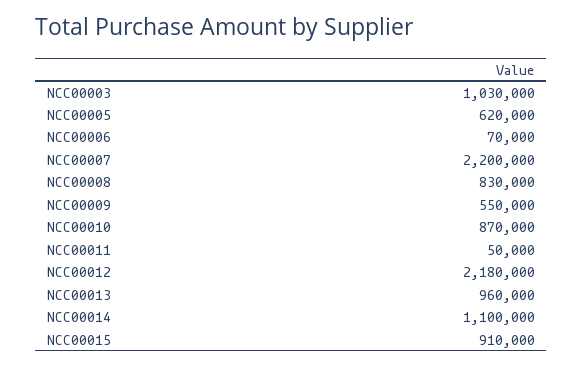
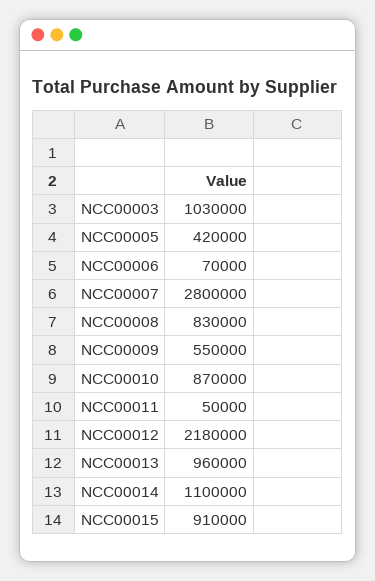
  {
    "NCC00003": 1030000,
-   "NCC00005": 620000,
+   "NCC00005": 420000,
    "NCC00006": 70000,
-   "NCC00007": 2200000,
+   "NCC00007": 2800000,
    "NCC00008": 830000,
    "NCC00009": 550000,
    "NCC00010": 870000,
    "NCC00011": 50000,
    "NCC00012": 2180000,
    "NCC00013": 960000,
    "NCC00014": 1100000,
    "NCC00015": 910000
  }

